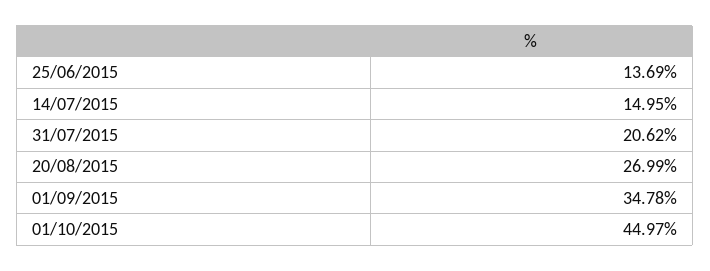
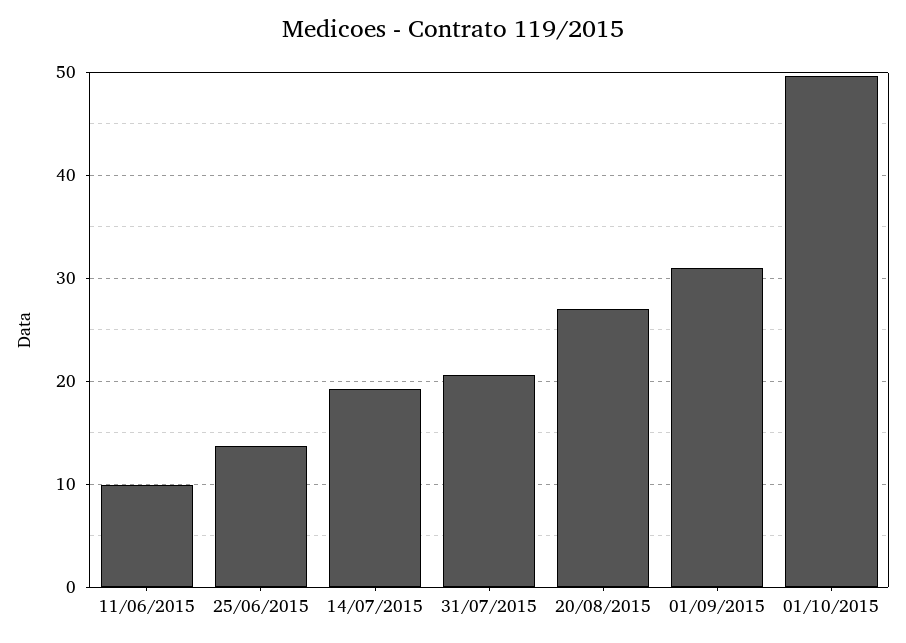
  {
    "25/06/2015": 13.69,
-   "14/07/2015": 14.95,
+   "14/07/2015": 19,
    "31/07/2015": 20.62,
    "20/08/2015": 26.99,
-   "01/09/2015": 34.78,
+   "01/09/2015": 31,
-   "01/10/2015": 44.97
+   "01/10/2015": 50,
+   "11/06/2015": 10
  }

